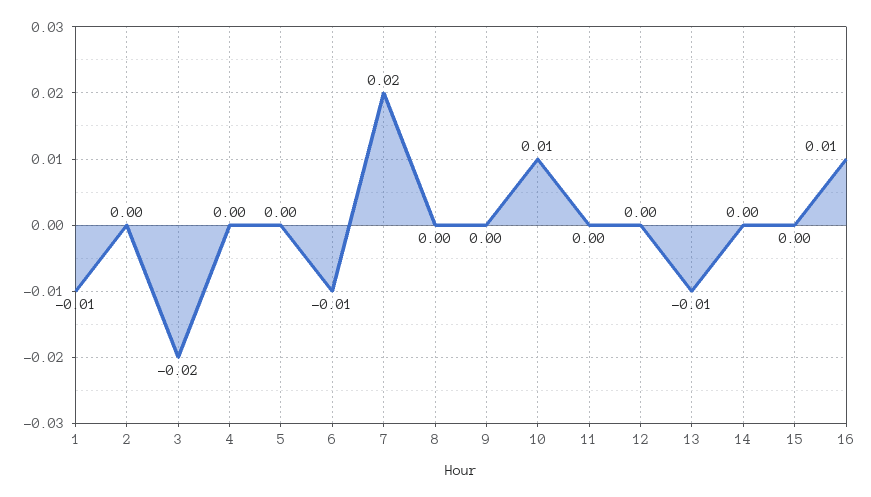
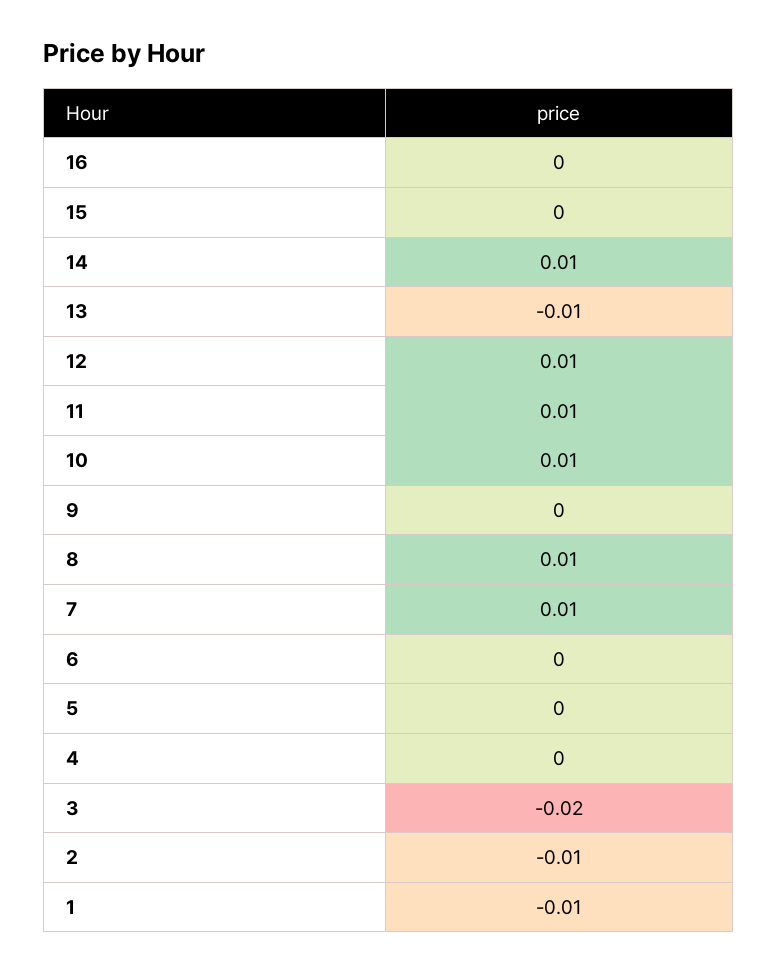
  {
    "1": -0.01,
-   "2": 0,
+   "2": -0.01,
    "3": -0.02,
    "4": 0,
    "5": 0,
-   "6": -0.01,
+   "6": 0,
-   "7": 0.02,
+   "7": 0.01,
-   "8": 0,
+   "8": 0.01,
    "9": 0,
    "10": 0.01,
-   "11": 0,
+   "11": 0.01,
-   "12": 0,
+   "12": 0.01,
    "13": -0.01,
-   "14": 0,
+   "14": 0.01,
    "15": 0,
-   "16": 0.01
+   "16": 0
  }

